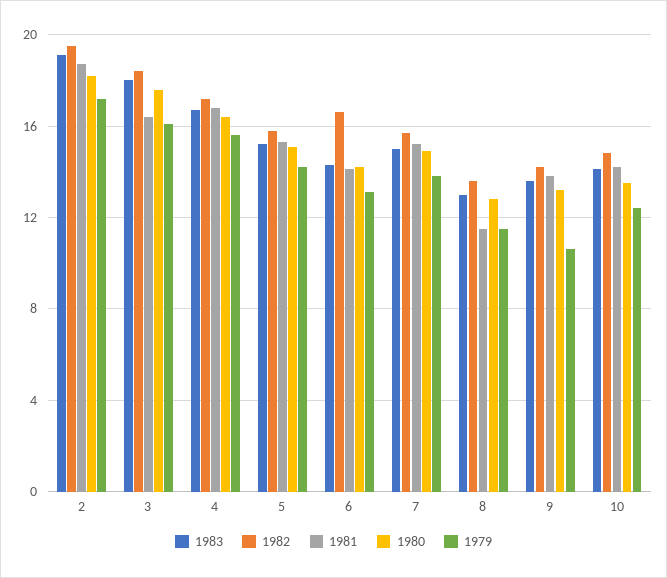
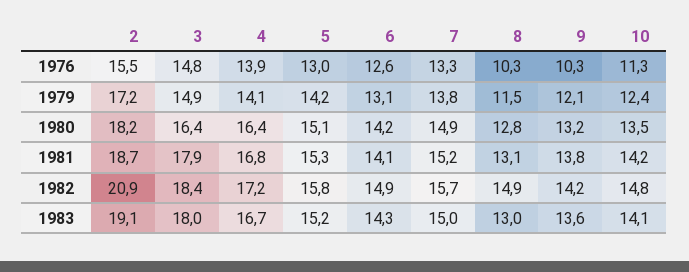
  {
    "1983": {
      "2": 19.1,
      "3": 18,
      "4": 16.7,
      "5": 15.2,
      "6": 14.3,
      "7": 15,
      "8": 13,
      "9": 13.6,
      "10": 14.1
    },
    "1982": {
-     "2": 19.5,
+     "2": 20.9,
      "3": 18.4,
      "4": 17.2,
      "5": 15.8,
-     "6": 16.5,
+     "6": 14.9,
      "7": 15.7,
-     "8": 13.5,
+     "8": 14.9,
      "9": 14.2,
      "10": 14.8
    },
    "1981": {
      "2": 18.7,
-     "3": 16.5,
+     "3": 17.9,
      "4": 16.8,
      "5": 15.3,
      "6": 14.1,
      "7": 15.2,
-     "8": 11.5,
+     "8": 13.1,
      "9": 13.8,
      "10": 14.2
    },
    "1980": {
      "2": 18.2,
-     "3": 17.5,
+     "3": 16.4,
      "4": 16.4,
      "5": 15.1,
      "6": 14.2,
      "7": 14.9,
      "8": 12.8,
      "9": 13.2,
      "10": 13.5
    },
    "1979": {
      "2": 17.2,
-     "3": 16,
+     "3": 14.9,
-     "4": 15.5,
+     "4": 14.1,
      "5": 14.2,
      "6": 13.1,
      "7": 13.8,
      "8": 11.5,
-     "9": 10.5,
+     "9": 12.1,
      "10": 12.4
-   }
+   },
+   "1976": {
+     "2": 15.5,
+     "3": 14.8,
+     "4": 13.9,
+     "5": 13,
+     "6": 12.6,
+     "7": 13.3,
+     "8": 10.3,
+     "9": 10.3,
+     "10": 11.3
+   }
  }

